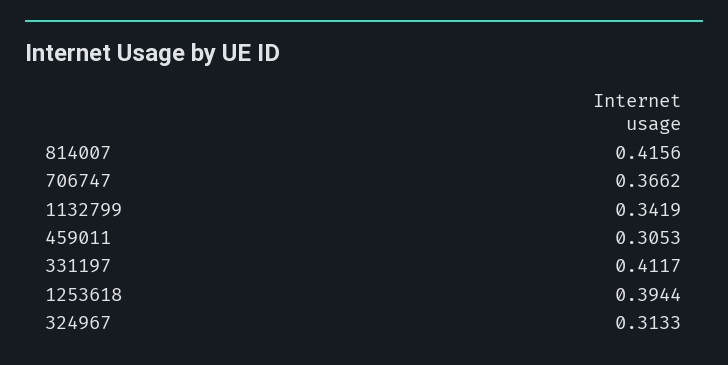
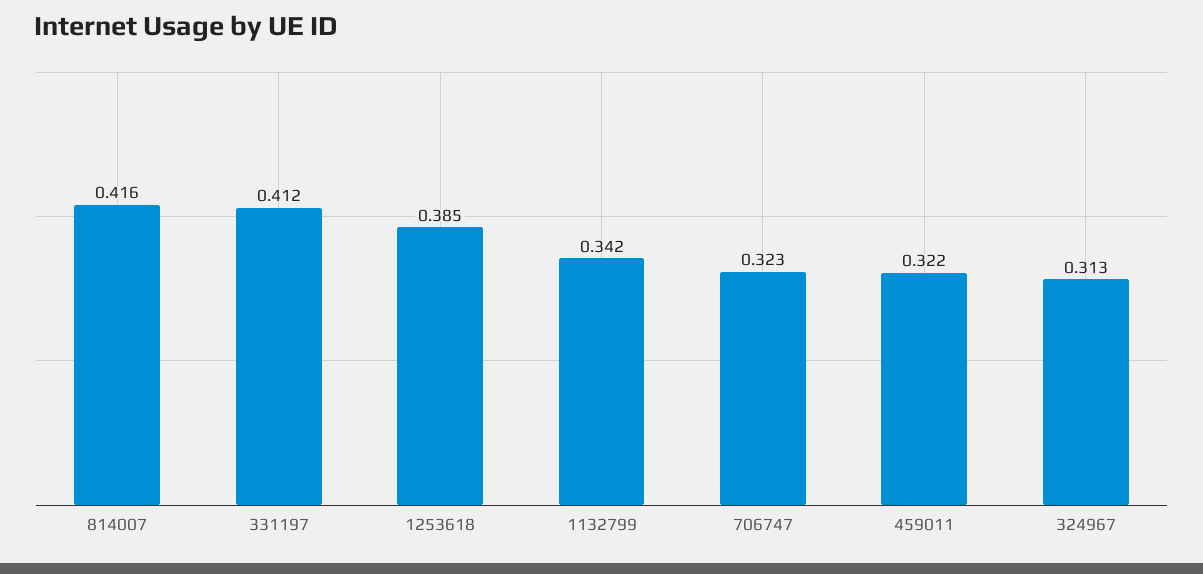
  {
    "814007": 0.4156,
-   "706747": 0.3662,
+   "706747": 0.323,
    "1132799": 0.3419,
-   "459011": 0.3053,
+   "459011": 0.322,
    "331197": 0.4117,
-   "1253618": 0.3944,
+   "1253618": 0.385,
    "324967": 0.3133
  }

